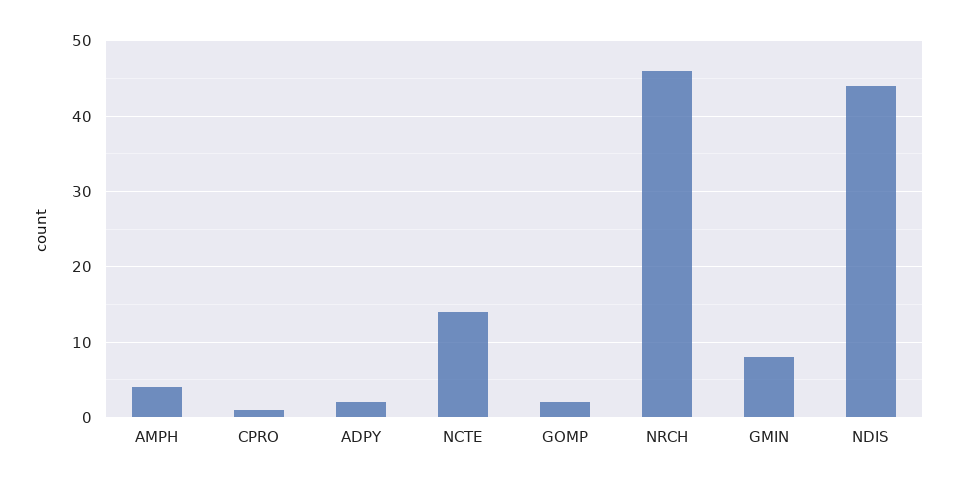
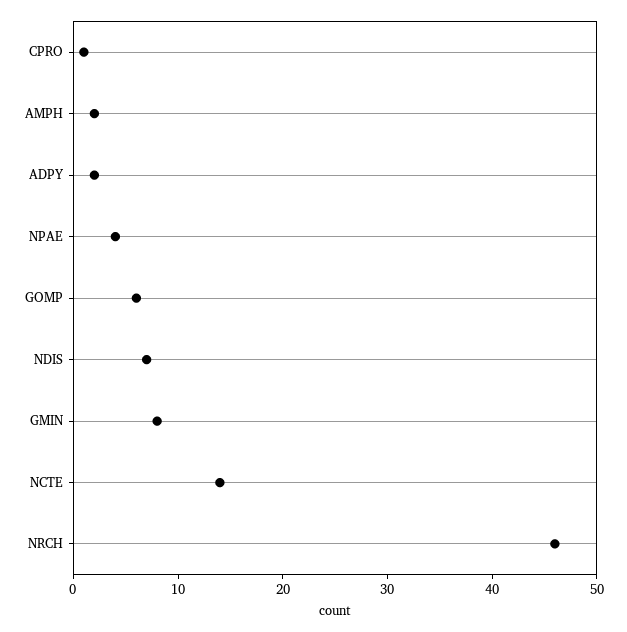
  {
-   "AMPH": 4,
+   "AMPH": 2,
    "CPRO": 1,
    "ADPY": 2,
    "NCTE": 14,
-   "GOMP": 2,
+   "GOMP": 6,
    "NRCH": 46,
    "GMIN": 8,
-   "NDIS": 44
+   "NDIS": 7,
+   "NPAE": 4
  }

